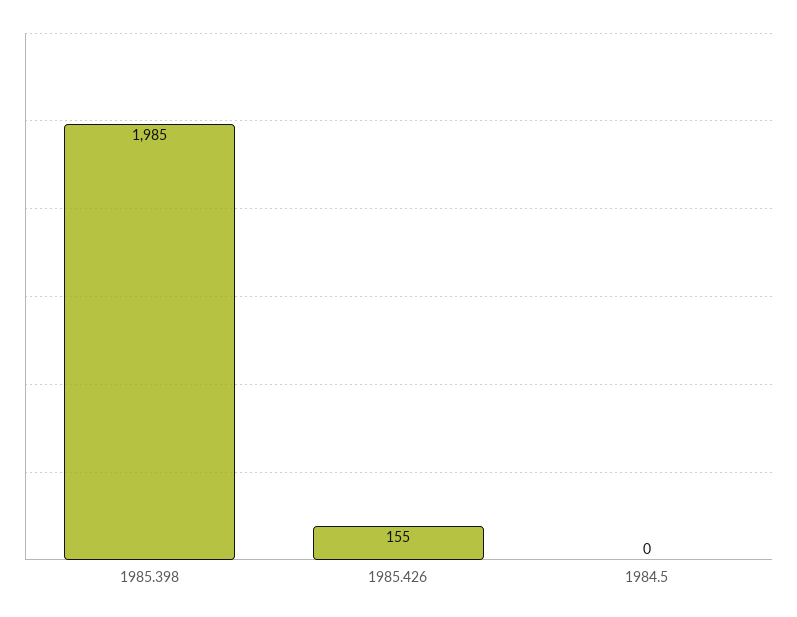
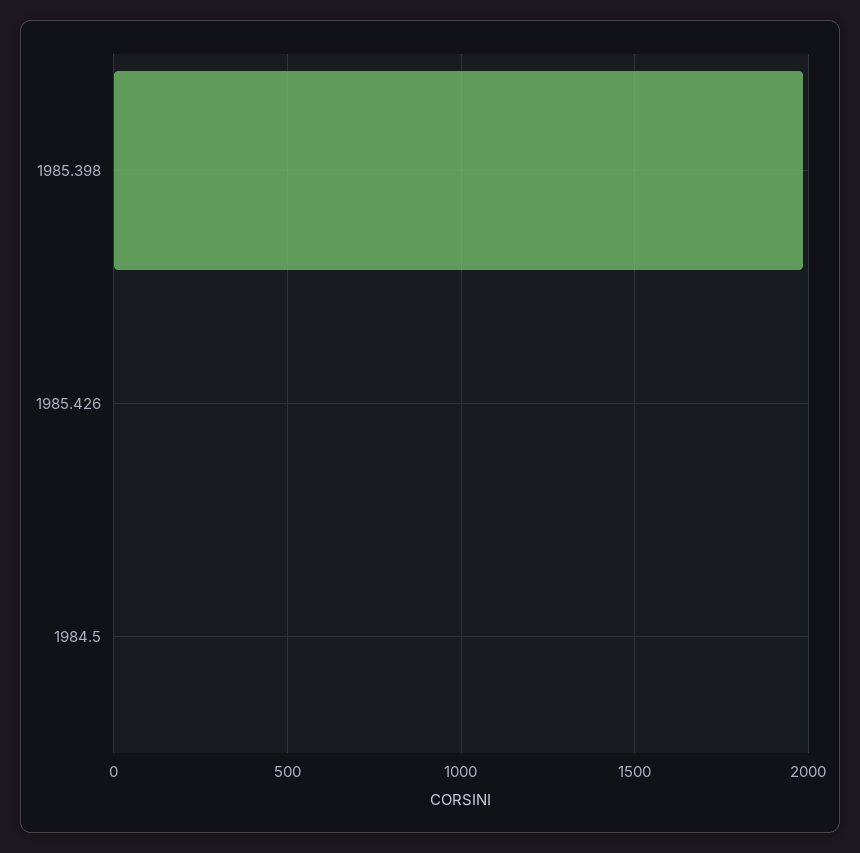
  {
    "1985.398": 1985,
-   "1985.426": 155,
+   "1985.426": 0,
    "1984.5": 0
  }

